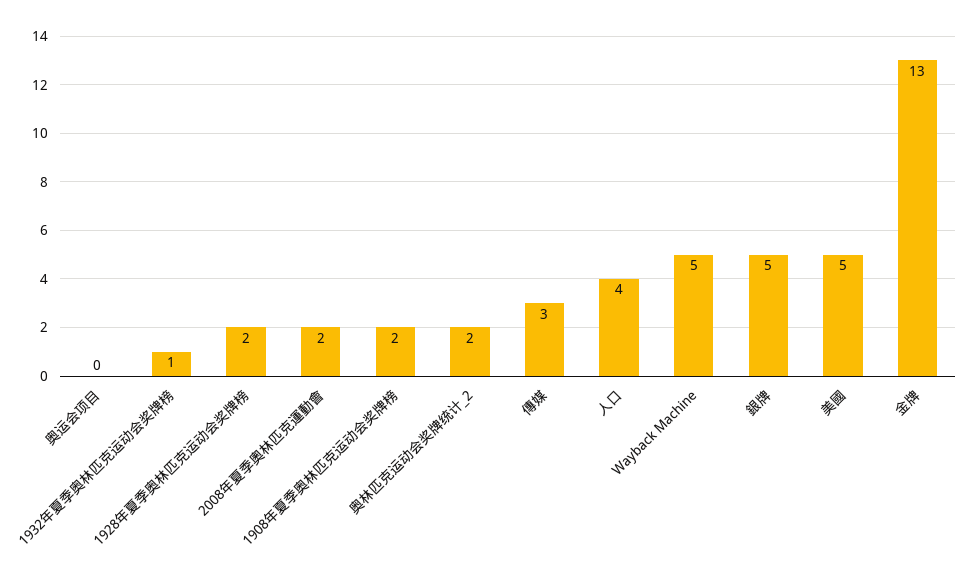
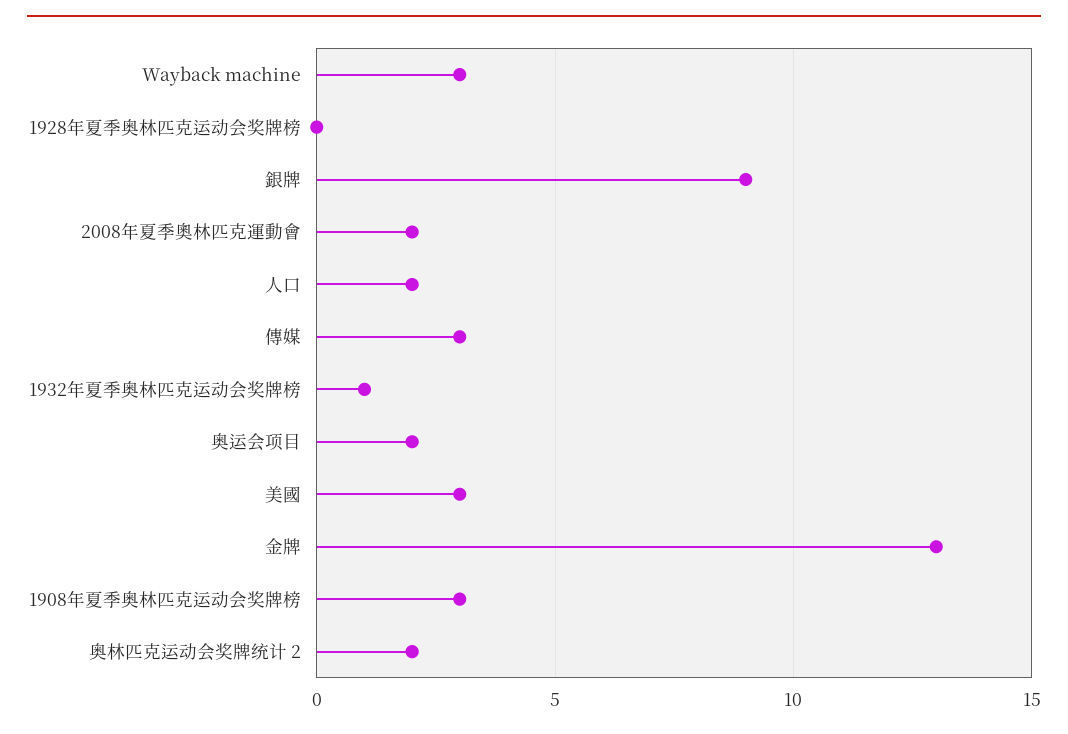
  {
-   "奥运会项目": 0,
+   "奥运会项目": 2,
    "1932年夏季奥林匹克运动会奖牌榜": 1,
-   "1928年夏季奥林匹克运动会奖牌榜": 2,
+   "1928年夏季奥林匹克运动会奖牌榜": 0,
    "2008年夏季奧林匹克運動會": 2,
-   "1908年夏季奥林匹克运动会奖牌榜": 2,
+   "1908年夏季奥林匹克运动会奖牌榜": 3,
    "奥林匹克运动会奖牌统计_2": 2,
    "傳媒": 3,
-   "人口": 4,
+   "人口": 2,
-   "Wayback Machine": 5,
+   "Wayback Machine": 3,
-   "銀牌": 5,
+   "銀牌": 9,
-   "美國": 5,
+   "美國": 3,
    "金牌": 13
  }

